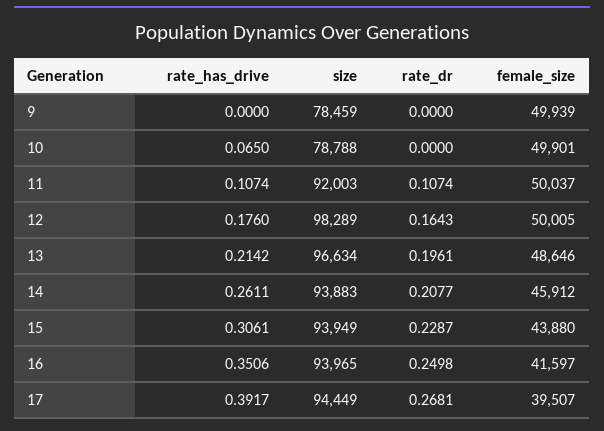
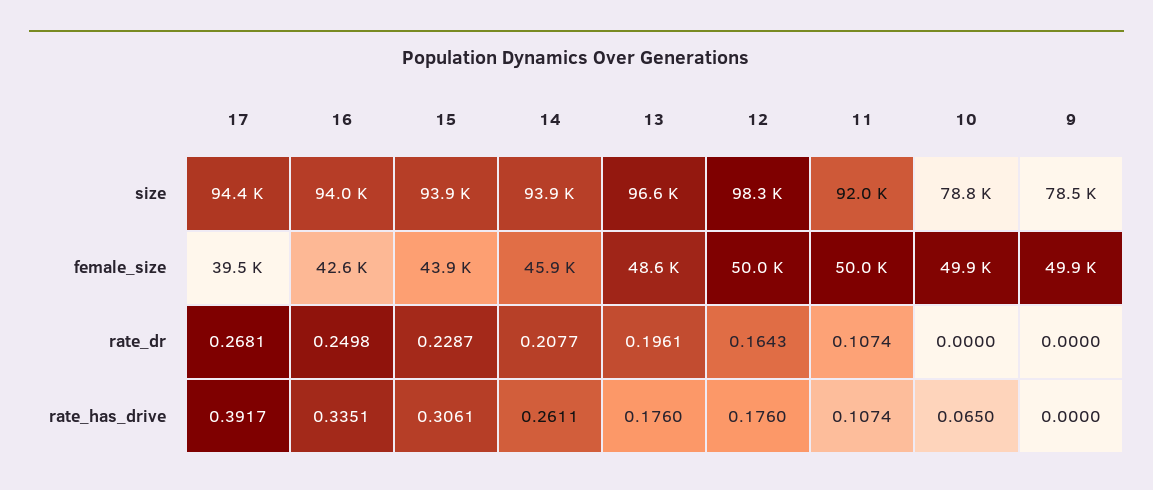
  {
    "rate_has_drive": {
      "9": 0,
      "10": 0.065,
      "11": 0.1074,
      "12": 0.176,
-     "13": 0.2142,
+     "13": 0.176,
      "14": 0.2611,
      "15": 0.3061,
-     "16": 0.3506,
+     "16": 0.3351,
      "17": 0.3917
    },
    "size": {
      "9": 78459,
      "10": 78788,
      "11": 92003,
      "12": 98289,
      "13": 96634,
      "14": 93883,
      "15": 93949,
      "16": 93965,
      "17": 94449
    },
    "rate_dr": {
      "9": 0,
      "10": 0,
      "11": 0.1074,
      "12": 0.1643,
      "13": 0.1961,
      "14": 0.2077,
      "15": 0.2287,
      "16": 0.2498,
      "17": 0.2681
    },
    "female_size": {
      "9": 49939,
      "10": 49901,
      "11": 50037,
      "12": 50005,
      "13": 48646,
      "14": 45912,
      "15": 43880,
-     "16": 41597,
+     "16": 42600,
      "17": 39507
    }
  }

